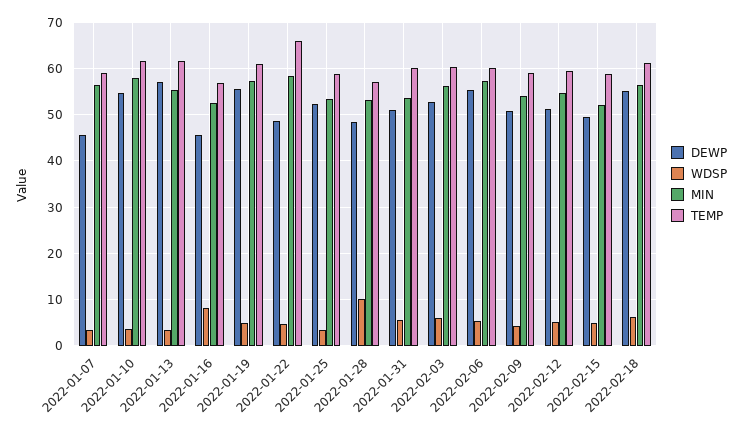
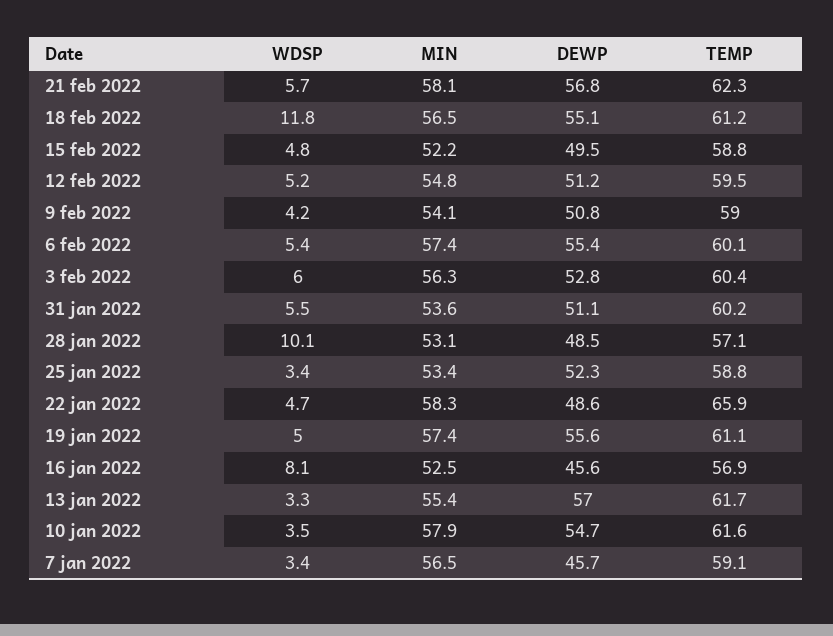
  {
    "DEWP": {
      "2022-01-07": 45.7,
      "2022-01-10": 54.7,
      "2022-01-13": 57,
      "2022-01-16": 45.6,
      "2022-01-19": 55.6,
      "2022-01-22": 48.6,
      "2022-01-25": 52.3,
      "2022-01-28": 48.5,
      "2022-01-31": 51.1,
      "2022-02-03": 52.8,
      "2022-02-06": 55.4,
      "2022-02-09": 50.8,
      "2022-02-12": 51.2,
      "2022-02-15": 49.5,
-     "2022-02-18": 55.1
+     "2022-02-18": 55.1,
+     "21 feb 2022": 56.8
    },
    "WDSP": {
      "2022-01-07": 3.4,
      "2022-01-10": 3.5,
      "2022-01-13": 3.3,
      "2022-01-16": 8.1,
      "2022-01-19": 5,
      "2022-01-22": 4.7,
      "2022-01-25": 3.4,
      "2022-01-28": 10.1,
      "2022-01-31": 5.5,
      "2022-02-03": 6,
      "2022-02-06": 5.4,
      "2022-02-09": 4.2,
      "2022-02-12": 5.2,
      "2022-02-15": 4.8,
-     "2022-02-18": 6
+     "2022-02-18": 11.8,
+     "21 feb 2022": 5.7
    },
    "MIN": {
      "2022-01-07": 56.5,
      "2022-01-10": 57.9,
      "2022-01-13": 55.4,
      "2022-01-16": 52.5,
      "2022-01-19": 57.4,
      "2022-01-22": 58.3,
      "2022-01-25": 53.4,
      "2022-01-28": 53.1,
      "2022-01-31": 53.6,
      "2022-02-03": 56.3,
      "2022-02-06": 57.4,
      "2022-02-09": 54.1,
      "2022-02-12": 54.8,
      "2022-02-15": 52.2,
-     "2022-02-18": 56.5
+     "2022-02-18": 56.5,
+     "21 feb 2022": 58.1
    },
    "TEMP": {
      "2022-01-07": 59.1,
      "2022-01-10": 61.6,
      "2022-01-13": 61.7,
      "2022-01-16": 56.9,
      "2022-01-19": 61.1,
      "2022-01-22": 65.9,
      "2022-01-25": 58.8,
      "2022-01-28": 57.1,
      "2022-01-31": 60.2,
      "2022-02-03": 60.4,
      "2022-02-06": 60.1,
      "2022-02-09": 59,
      "2022-02-12": 59.5,
      "2022-02-15": 58.8,
-     "2022-02-18": 61.2
+     "2022-02-18": 61.2,
+     "21 feb 2022": 62.3
    }
  }

